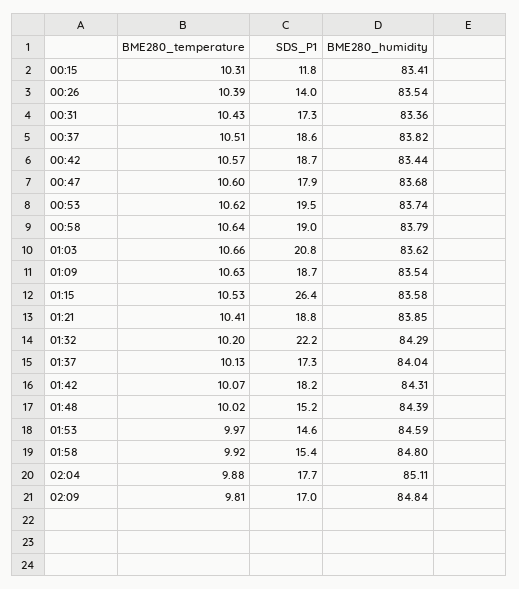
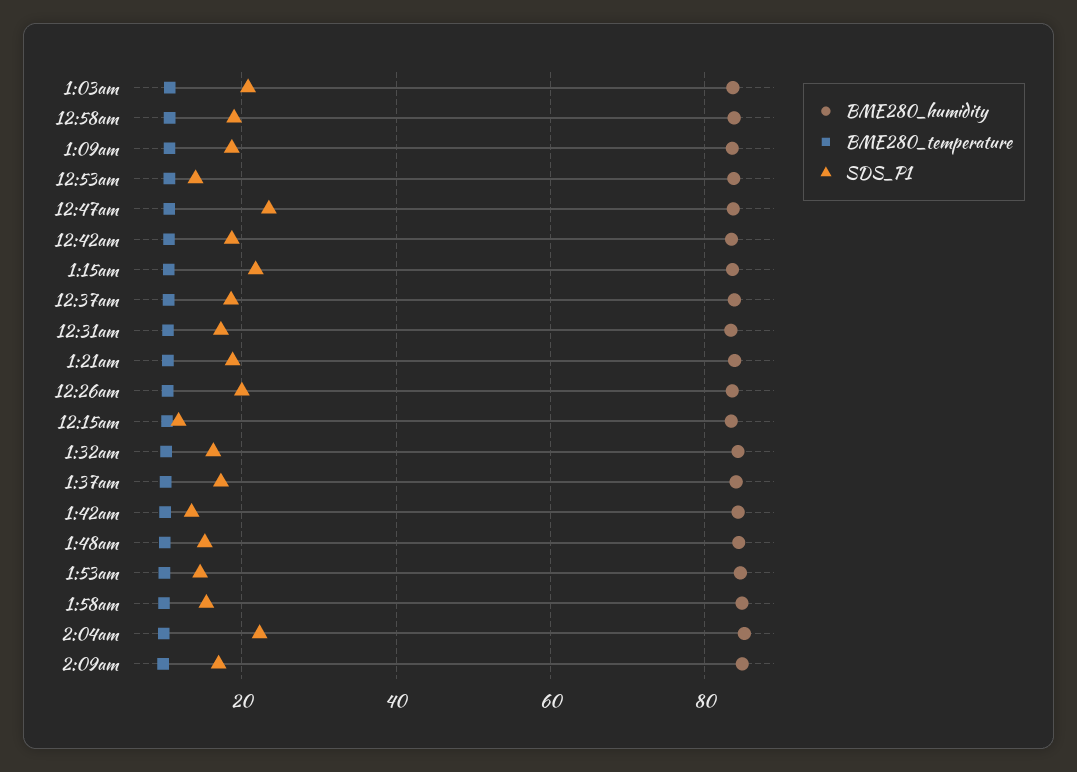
  {
    "BME280_temperature": {
      "00:15": 10.31,
      "00:26": 10.39,
      "00:31": 10.43,
      "00:37": 10.51,
      "00:42": 10.57,
      "00:47": 10.6,
      "00:53": 10.62,
      "00:58": 10.64,
      "01:03": 10.66,
      "01:09": 10.63,
      "01:15": 10.53,
      "01:21": 10.41,
      "01:32": 10.2,
      "01:37": 10.13,
      "01:42": 10.07,
      "01:48": 10.02,
      "01:53": 9.97,
      "01:58": 9.92,
      "02:04": 9.88,
      "02:09": 9.81
    },
    "SDS_P1": {
      "00:15": 11.8,
-     "00:26": 14,
+     "00:26": 20,
      "00:31": 17.3,
      "00:37": 18.6,
      "00:42": 18.7,
-     "00:47": 17.9,
+     "00:47": 24,
-     "00:53": 19.5,
+     "00:53": 14,
      "00:58": 19,
      "01:03": 20.8,
      "01:09": 18.7,
-     "01:15": 26.4,
+     "01:15": 22,
      "01:21": 18.8,
-     "01:32": 22.2,
+     "01:32": 16,
      "01:37": 17.3,
-     "01:42": 18.2,
+     "01:42": 14,
      "01:48": 15.2,
      "01:53": 14.6,
      "01:58": 15.4,
-     "02:04": 17.7,
+     "02:04": 22,
      "02:09": 17
    },
    "BME280_humidity": {
      "00:15": 83.41,
      "00:26": 83.54,
      "00:31": 83.36,
      "00:37": 83.82,
      "00:42": 83.44,
      "00:47": 83.68,
      "00:53": 83.74,
      "00:58": 83.79,
      "01:03": 83.62,
      "01:09": 83.54,
      "01:15": 83.58,
      "01:21": 83.85,
      "01:32": 84.29,
      "01:37": 84.04,
      "01:42": 84.31,
      "01:48": 84.39,
      "01:53": 84.59,
      "01:58": 84.8,
      "02:04": 85.11,
      "02:09": 84.84
    }
  }

